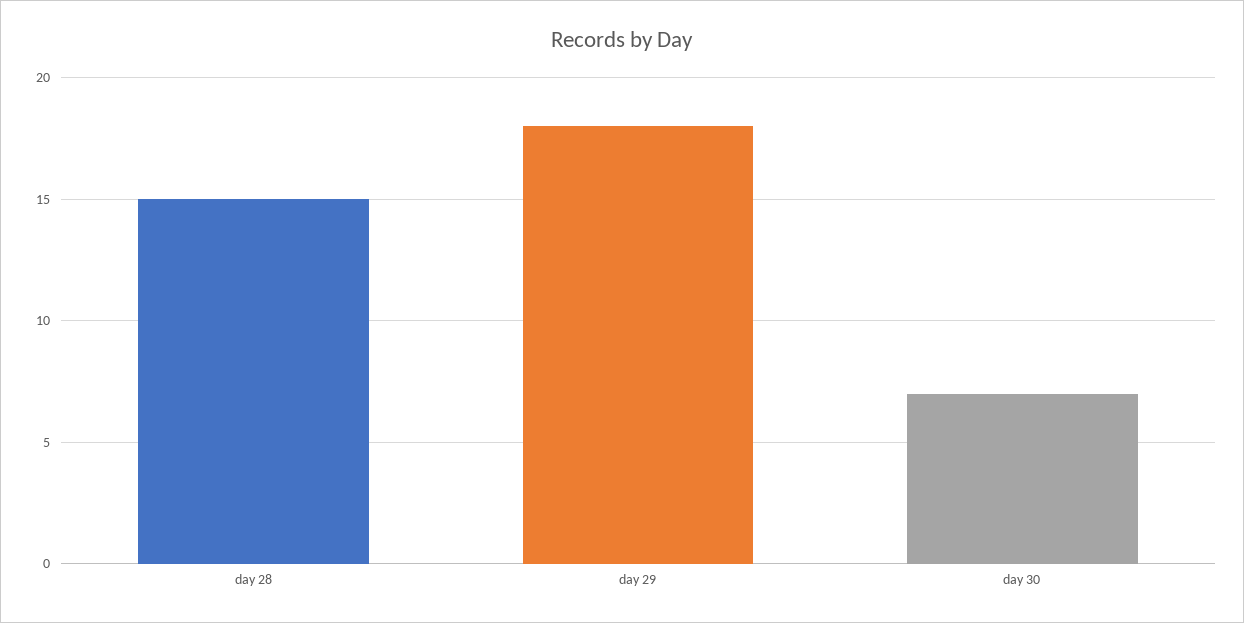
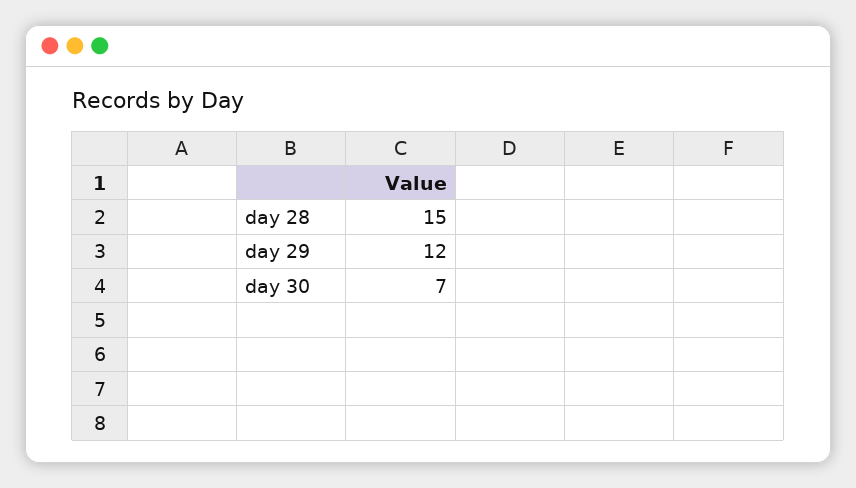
  {
    "day 28": 15,
-   "day 29": 18,
+   "day 29": 12,
    "day 30": 7
  }

